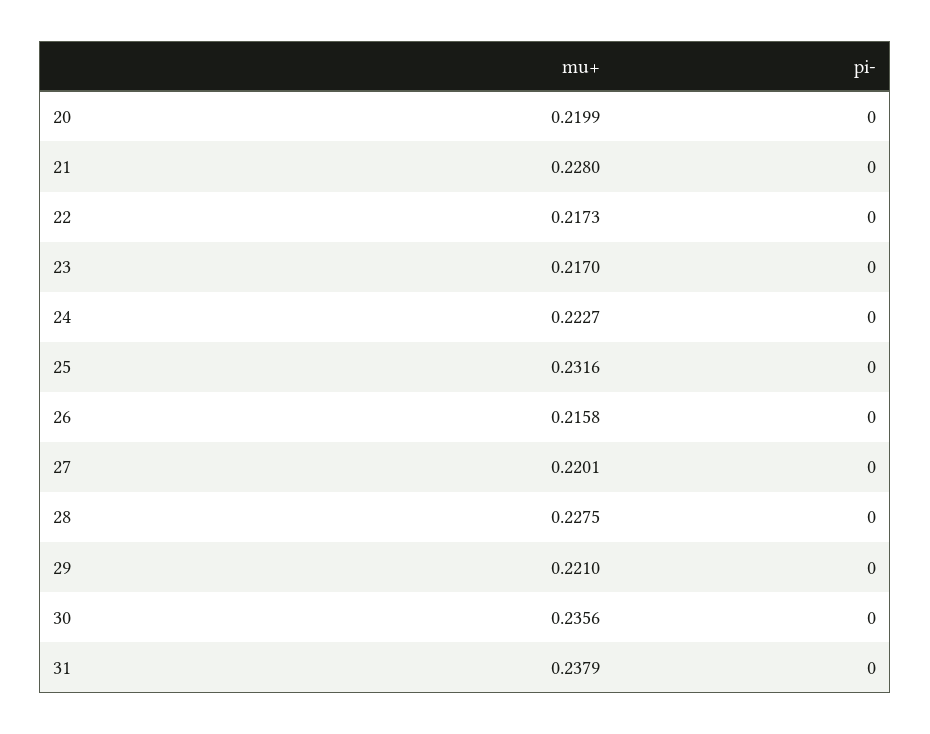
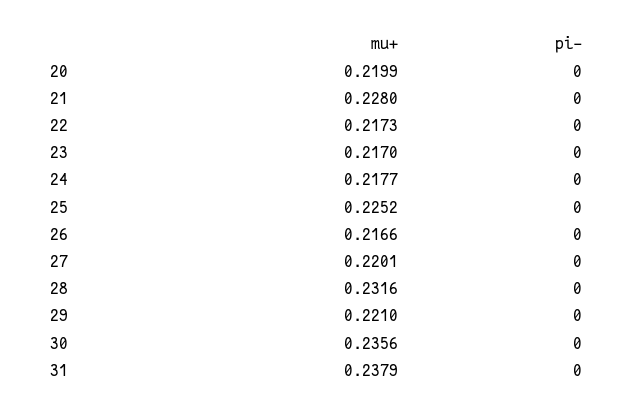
  {
    "mu+": {
      "20": 0.2199,
      "21": 0.228,
      "22": 0.2173,
      "23": 0.217,
-     "24": 0.2227,
+     "24": 0.2177,
-     "25": 0.2316,
+     "25": 0.2252,
-     "26": 0.2158,
+     "26": 0.2166,
      "27": 0.2201,
-     "28": 0.2275,
+     "28": 0.2316,
      "29": 0.221,
      "30": 0.2356,
      "31": 0.2379
    },
    "pi-": {
      "20": 0,
      "21": 0,
      "22": 0,
      "23": 0,
      "24": 0,
      "25": 0,
      "26": 0,
      "27": 0,
      "28": 0,
      "29": 0,
      "30": 0,
      "31": 0
    }
  }

